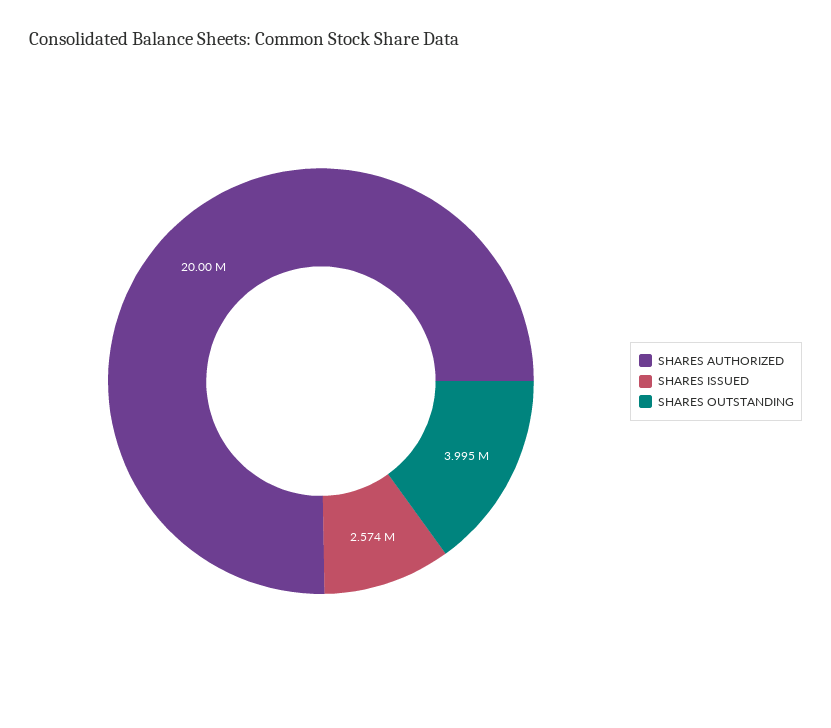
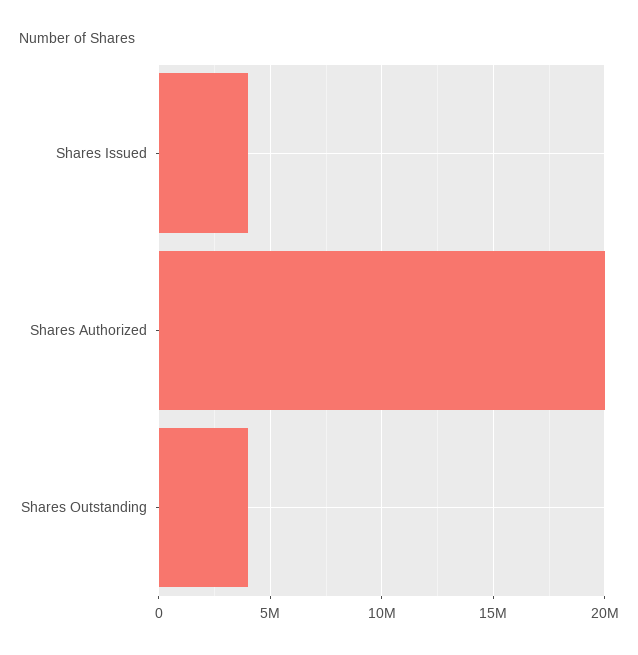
  {
    "SHARES AUTHORIZED": 20000000,
-   "SHARES ISSUED": 2574000,
+   "SHARES ISSUED": 4000000,
    "SHARES OUTSTANDING": 3995000
  }

